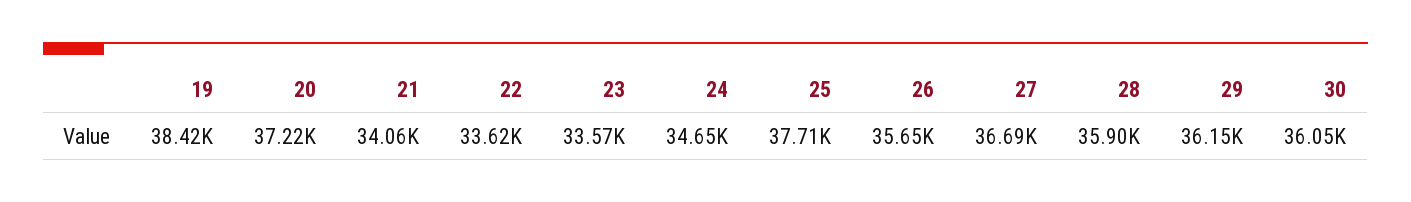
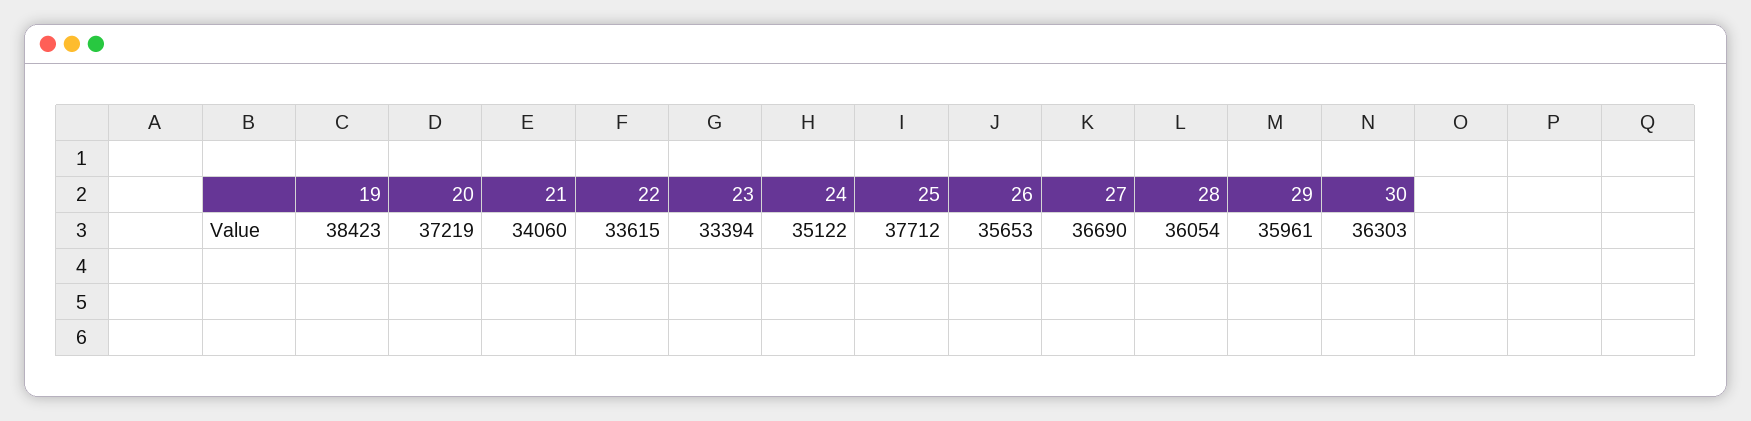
  {
    "19": 38423,
    "20": 37219,
    "21": 34060,
    "22": 33615,
-   "23": 33570,
+   "23": 33394,
-   "24": 34650,
+   "24": 35122,
    "25": 37712,
    "26": 35653,
    "27": 36690,
-   "28": 35900,
+   "28": 36054,
-   "29": 36150,
+   "29": 35961,
-   "30": 36050
+   "30": 36303
  }

